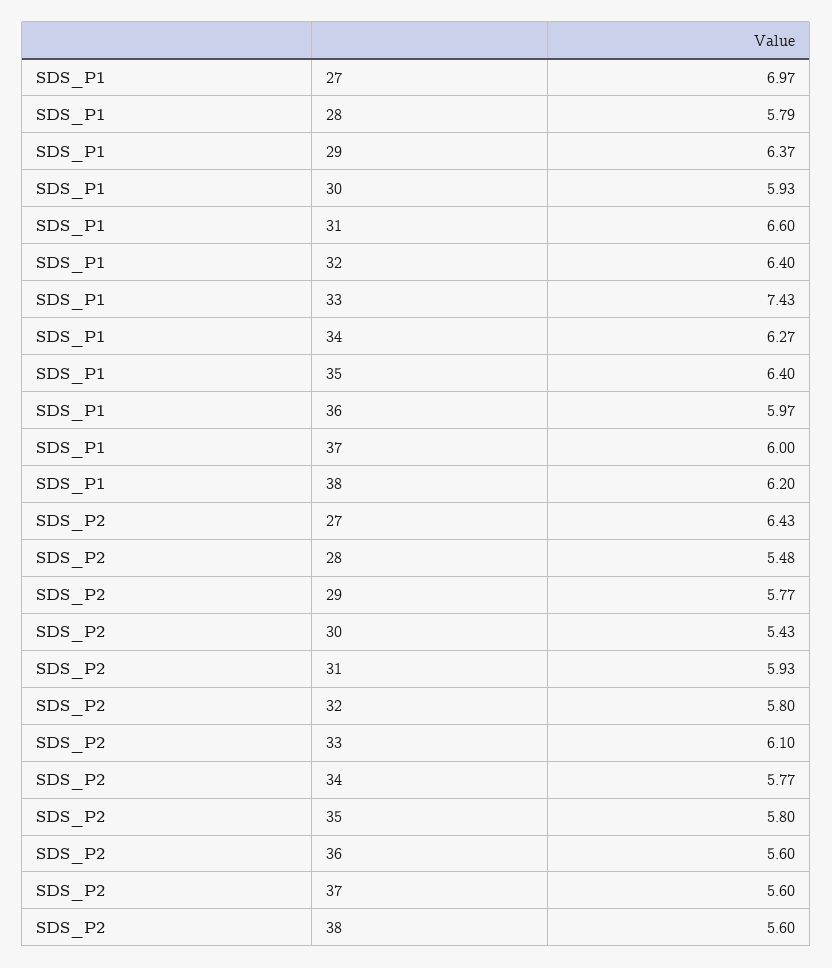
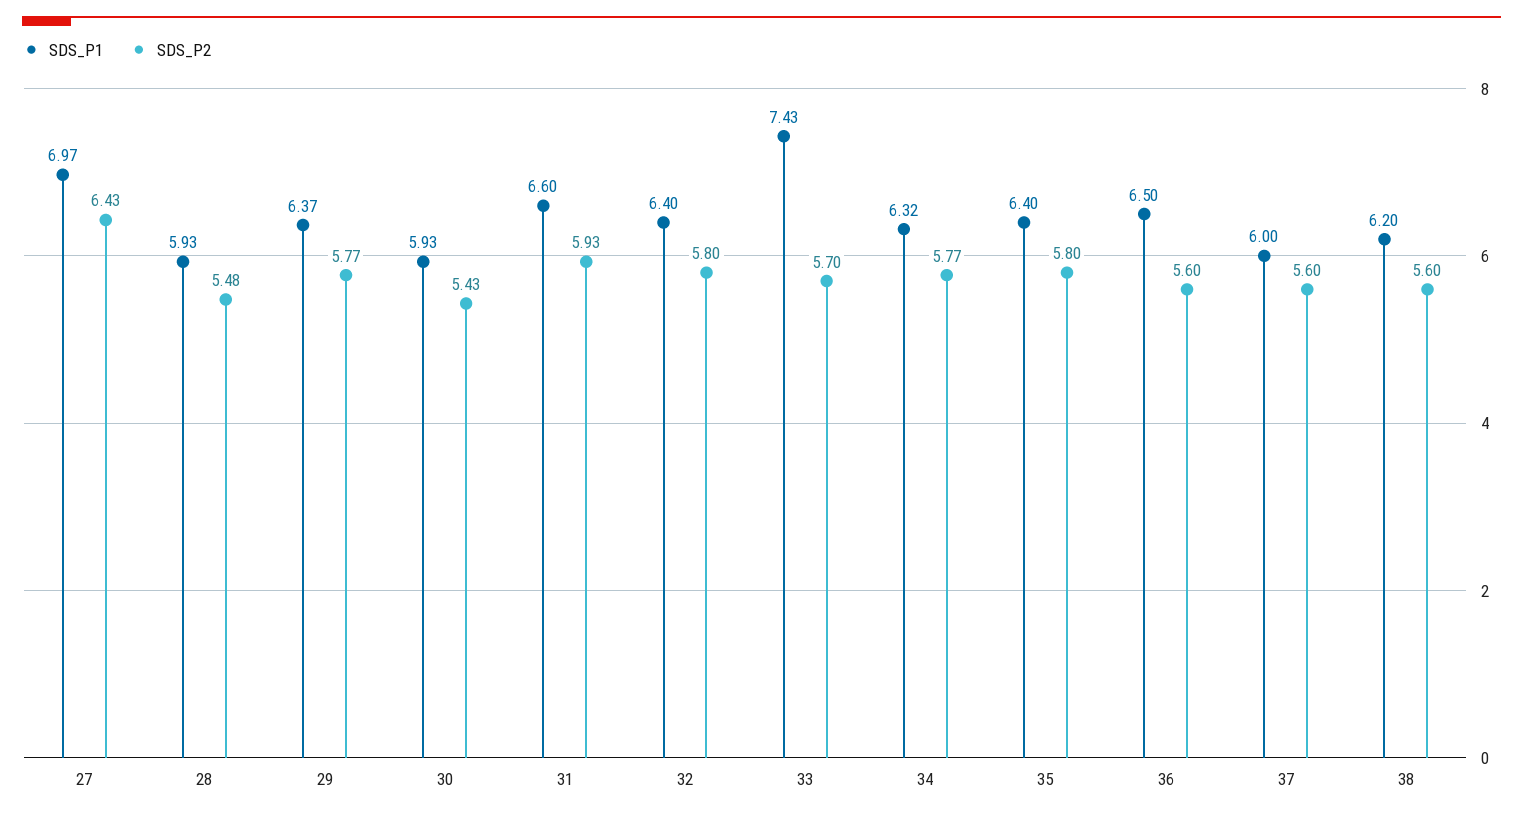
  {
    "SDS_P1": {
      "27": 6.97,
-     "28": 5.79,
+     "28": 5.93,
      "29": 6.37,
      "30": 5.93,
      "31": 6.6,
      "32": 6.4,
      "33": 7.43,
-     "34": 6.27,
+     "34": 6.32,
      "35": 6.4,
-     "36": 5.97,
+     "36": 6.5,
      "37": 6,
      "38": 6.2
    },
    "SDS_P2": {
      "27": 6.43,
      "28": 5.48,
      "29": 5.77,
      "30": 5.43,
      "31": 5.93,
      "32": 5.8,
-     "33": 6.1,
+     "33": 5.7,
      "34": 5.77,
      "35": 5.8,
      "36": 5.6,
      "37": 5.6,
      "38": 5.6
    }
  }

